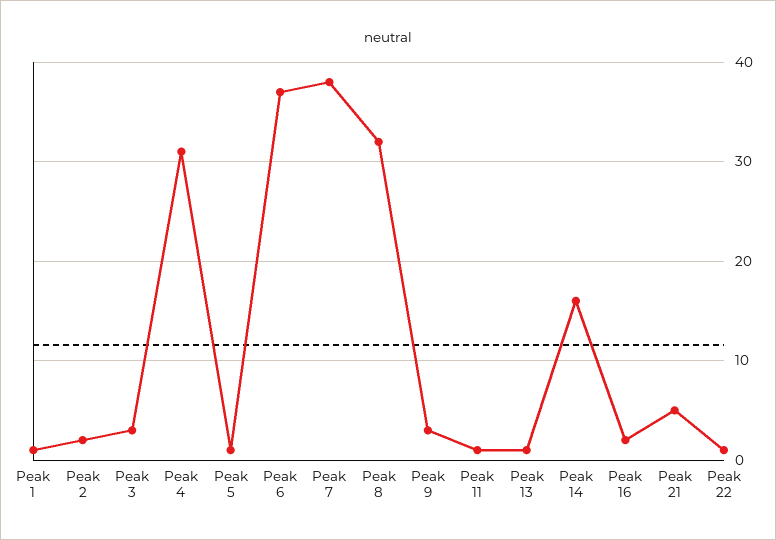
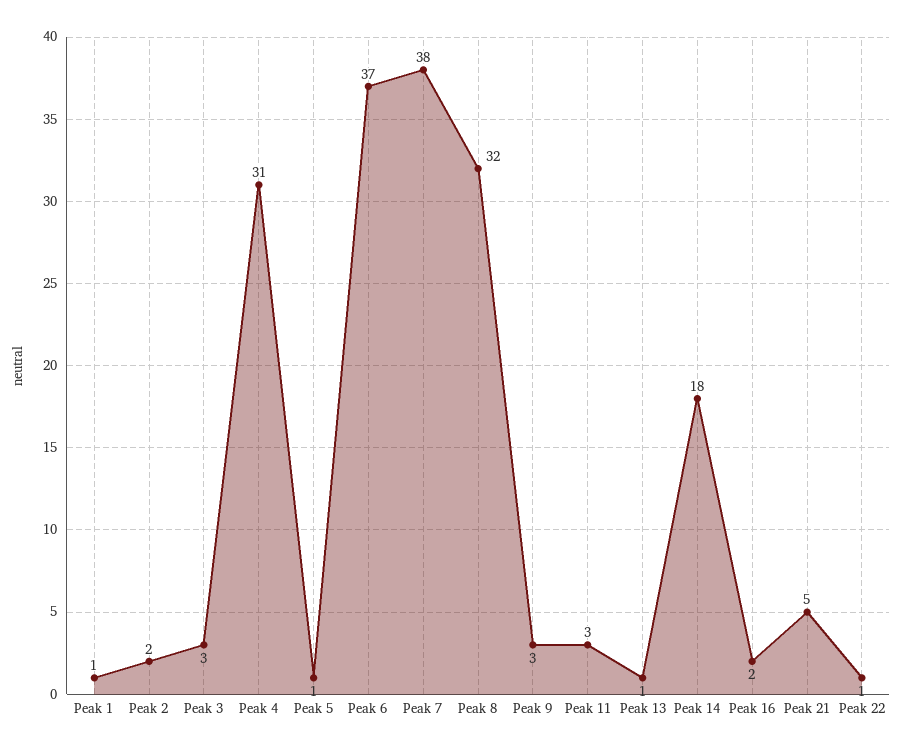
  {
    "Peak 1": 1,
    "Peak 2": 2,
    "Peak 3": 3,
    "Peak 4": 31,
    "Peak 5": 1,
    "Peak 6": 37,
    "Peak 7": 38,
    "Peak 8": 32,
    "Peak 9": 3,
-   "Peak 11": 1,
+   "Peak 11": 3,
    "Peak 13": 1,
-   "Peak 14": 16,
+   "Peak 14": 18,
    "Peak 16": 2,
    "Peak 21": 5,
    "Peak 22": 1
  }

